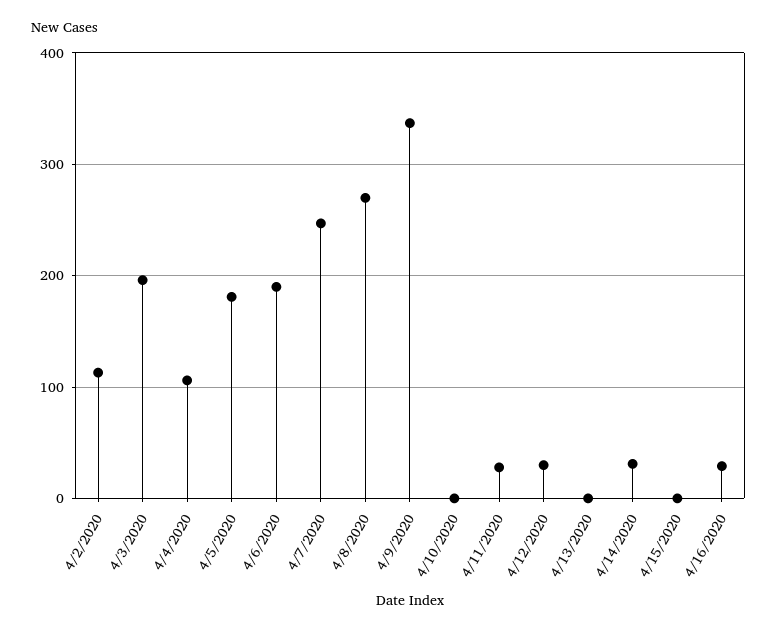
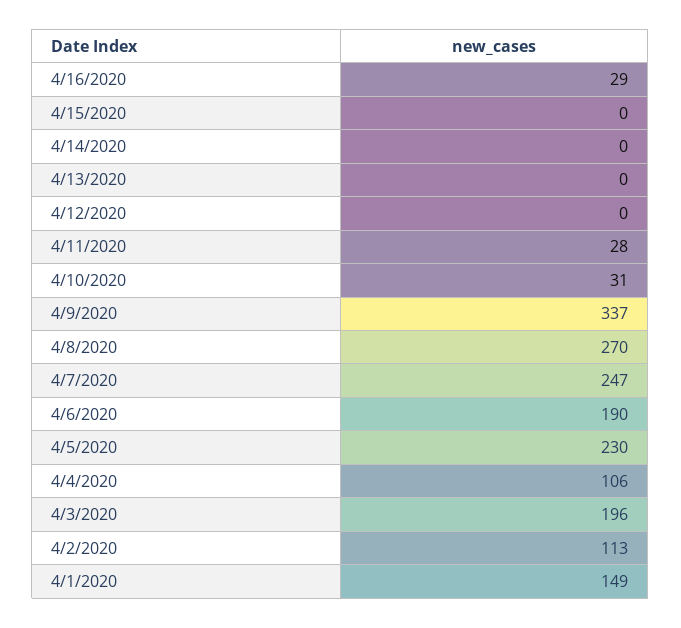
  {
    "4/2/2020": 113,
    "4/3/2020": 196,
    "4/4/2020": 106,
-   "4/5/2020": 180,
+   "4/5/2020": 230,
    "4/6/2020": 190,
    "4/7/2020": 247,
    "4/8/2020": 270,
    "4/9/2020": 337,
-   "4/10/2020": 0,
+   "4/10/2020": 31,
    "4/11/2020": 28,
-   "4/12/2020": 30,
+   "4/12/2020": 0,
    "4/13/2020": 0,
-   "4/14/2020": 30,
+   "4/14/2020": 0,
    "4/15/2020": 0,
-   "4/16/2020": 29
+   "4/16/2020": 29,
+   "4/1/2020": 149
  }

